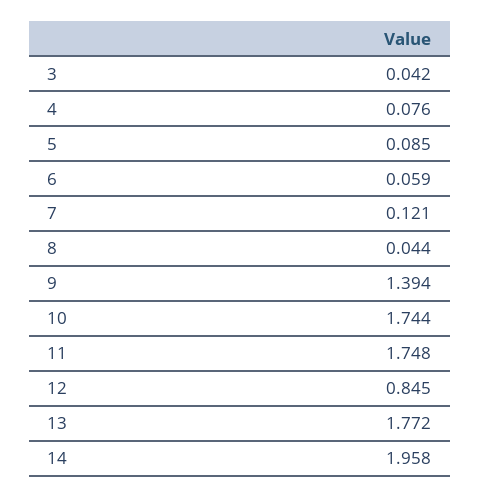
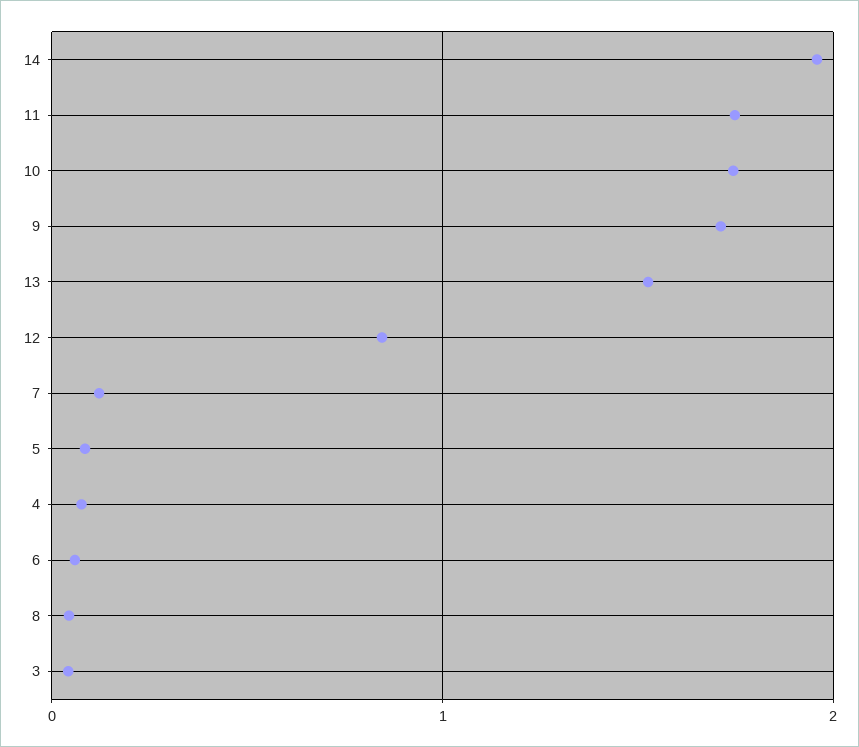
  {
    "3": 0.042,
    "4": 0.076,
    "5": 0.085,
    "6": 0.059,
    "7": 0.121,
    "8": 0.044,
-   "9": 1.394,
+   "9": 1.7,
    "10": 1.744,
    "11": 1.748,
    "12": 0.845,
-   "13": 1.772,
+   "13": 1.5,
    "14": 1.958
  }

